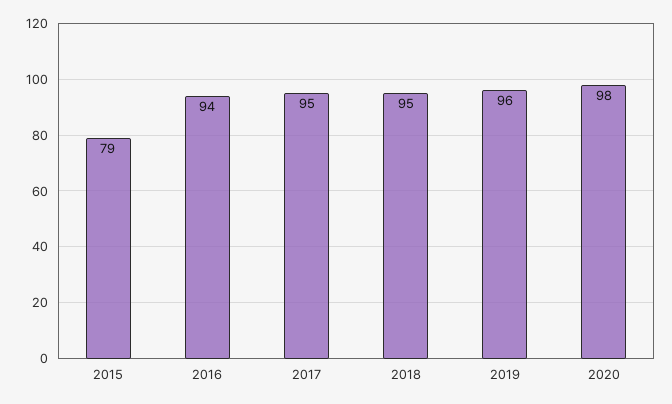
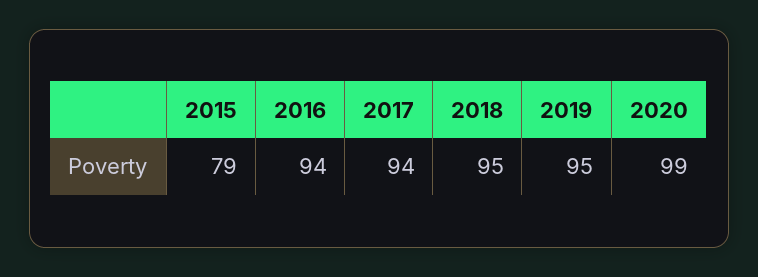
  {
    "2015": 79,
    "2016": 94,
-   "2017": 95,
+   "2017": 94,
    "2018": 95,
-   "2019": 96,
+   "2019": 95,
-   "2020": 98
+   "2020": 99
  }

